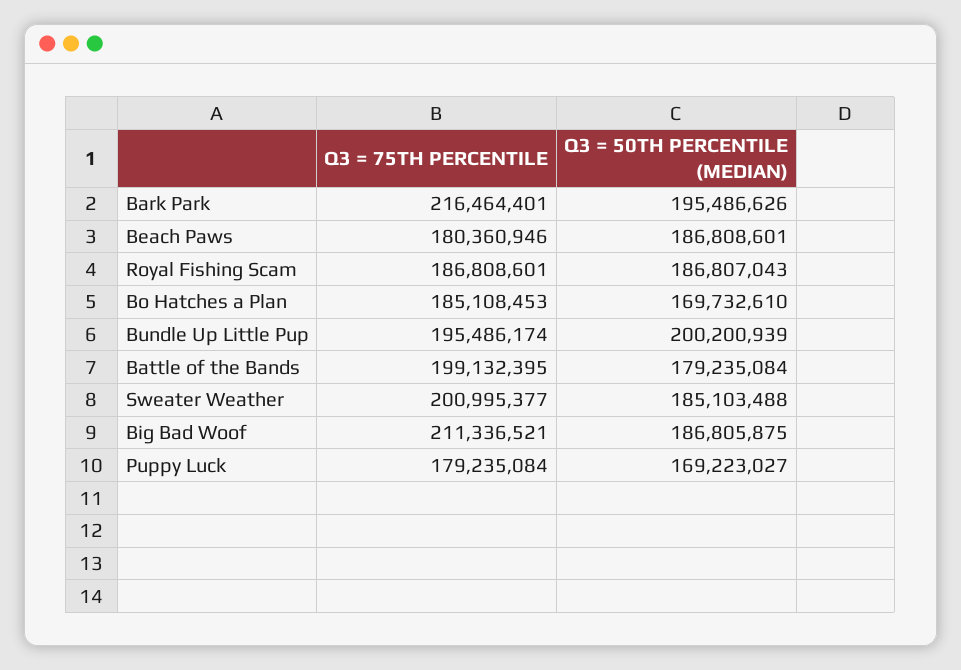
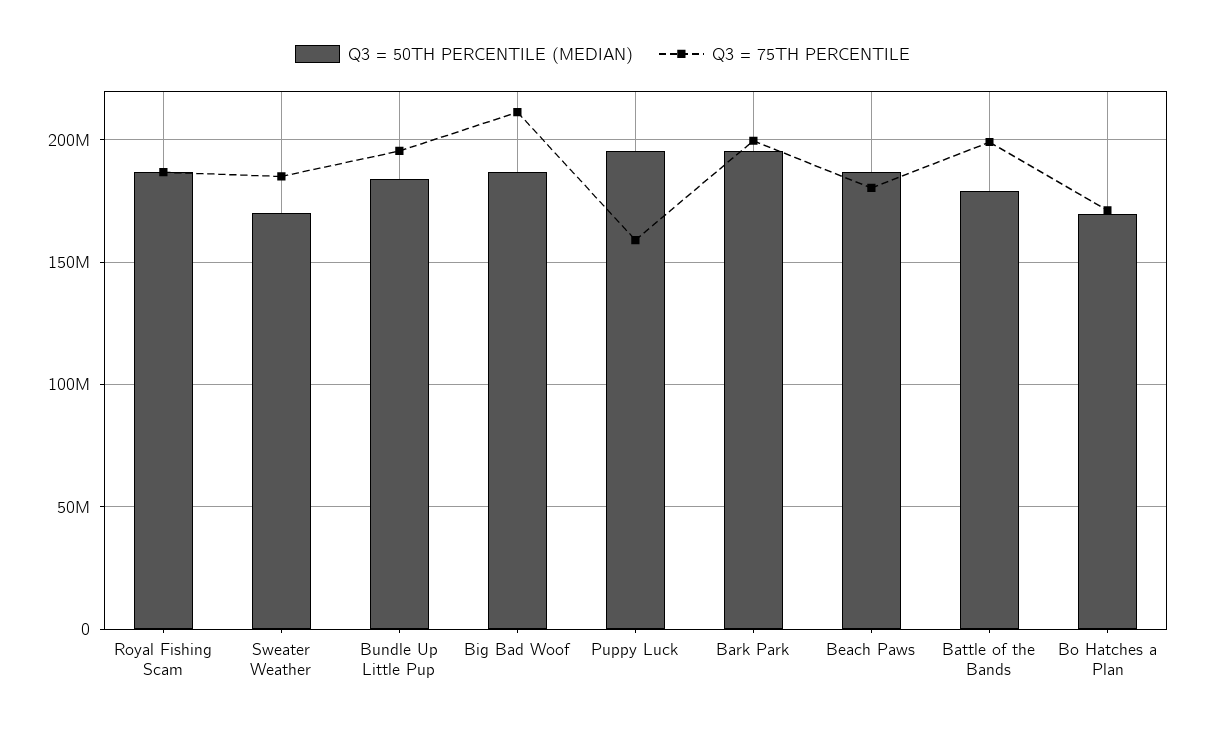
  {
    "Q3 = 75TH PERCENTILE": {
-     "Bark Park": 216464401,
+     "Bark Park": 200000000,
      "Beach Paws": 180360946,
      "Royal Fishing Scam": 186808601,
-     "Bo Hatches a Plan": 185108453,
+     "Bo Hatches a Plan": 170000000,
      "Bundle Up Little Pup": 195486174,
      "Battle of the Bands": 199132395,
-     "Sweater Weather": 200995377,
+     "Sweater Weather": 185000000,
      "Big Bad Woof": 211336521,
-     "Puppy Luck": 179235084
+     "Puppy Luck": 160000000
    },
    "Q3 = 50TH PERCENTILE (MEDIAN)": {
      "Bark Park": 195486626,
      "Beach Paws": 186808601,
      "Royal Fishing Scam": 186807043,
      "Bo Hatches a Plan": 169732610,
-     "Bundle Up Little Pup": 200200939,
+     "Bundle Up Little Pup": 185000000,
      "Battle of the Bands": 179235084,
-     "Sweater Weather": 185103488,
+     "Sweater Weather": 170000000,
      "Big Bad Woof": 186805875,
-     "Puppy Luck": 169223027
+     "Puppy Luck": 195000000
    }
  }

